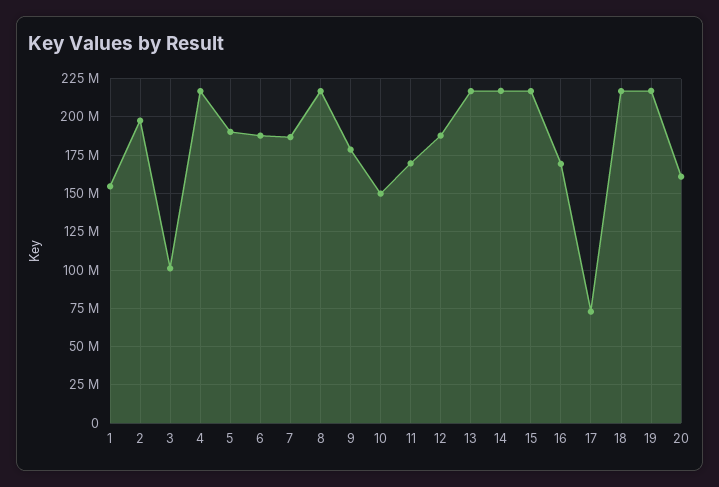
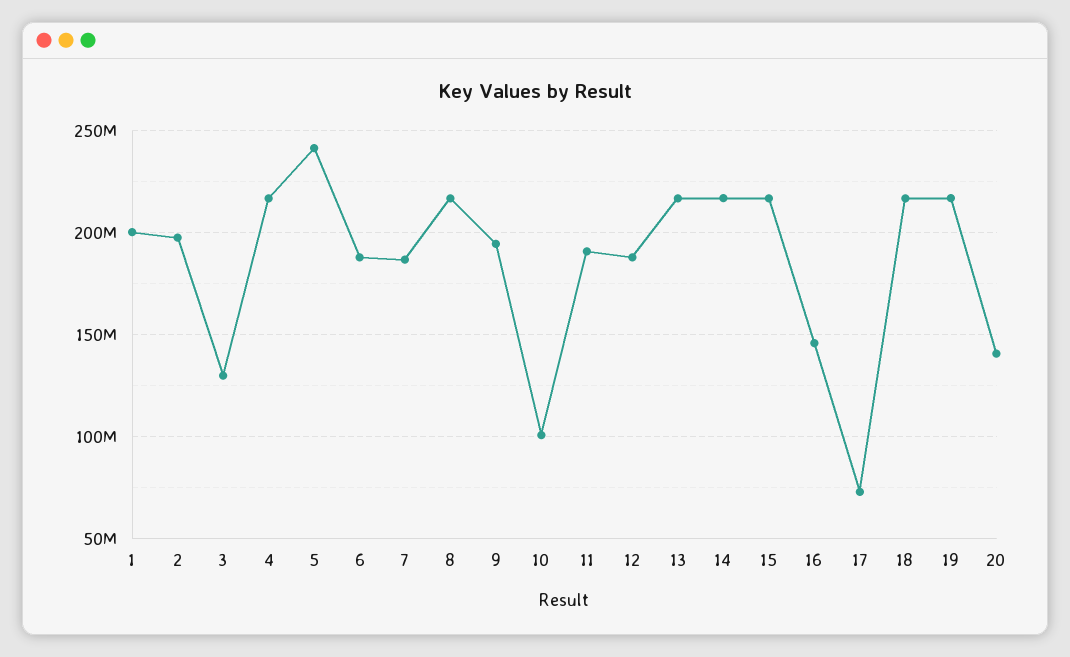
  {
-   "1": 155000000,
+   "1": 200000000,
    "2": 200000000,
-   "3": 100000000,
+   "3": 130000000,
    "4": 215000000,
-   "5": 190000000,
+   "5": 240000000,
    "6": 190000000,
    "7": 185000000,
    "8": 215000000,
-   "9": 180000000,
+   "9": 195000000,
-   "10": 150000000,
+   "10": 100000000,
-   "11": 170000000,
+   "11": 190000000,
    "12": 190000000,
    "13": 215000000,
    "14": 215000000,
    "15": 215000000,
-   "16": 170000000,
+   "16": 145000000,
    "17": 75000000,
    "18": 215000000,
    "19": 215000000,
-   "20": 160000000
+   "20": 140000000
  }

